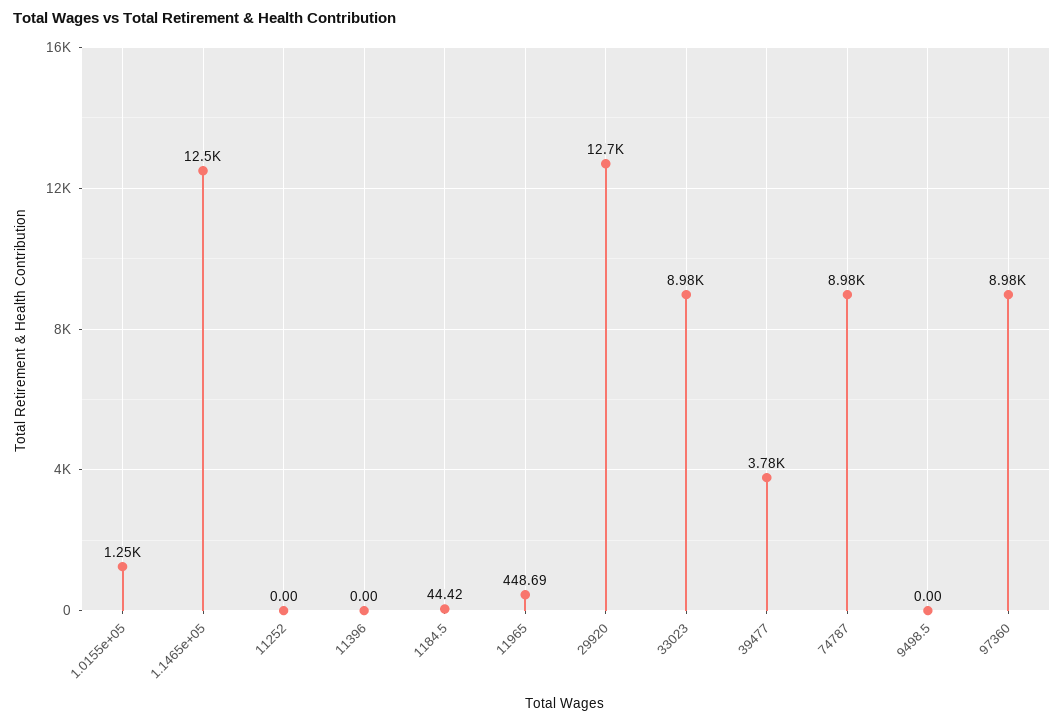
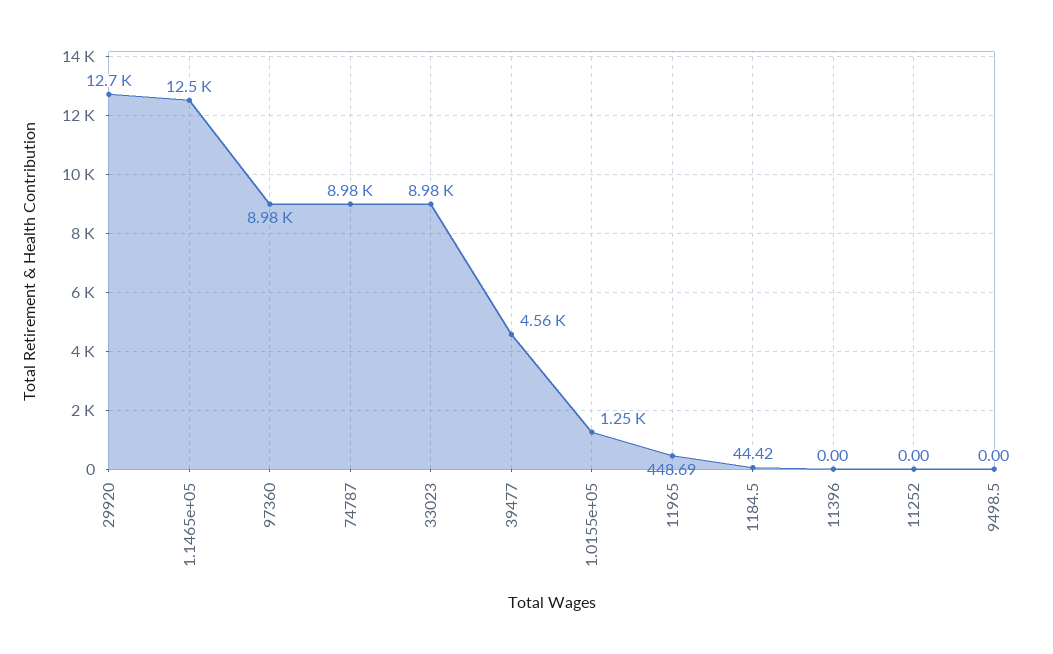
  {
    "1.0155e+05": 1250,
    "1.1465e+05": 12500,
    "11252": 0,
    "11396": 0,
    "1184.5": 44.42,
    "11965": 448.69,
    "29920": 12700,
    "33023": 8980,
-   "39477": 3780,
+   "39477": 4560,
    "74787": 8980,
    "9498.5": 0,
    "97360": 8980
  }

